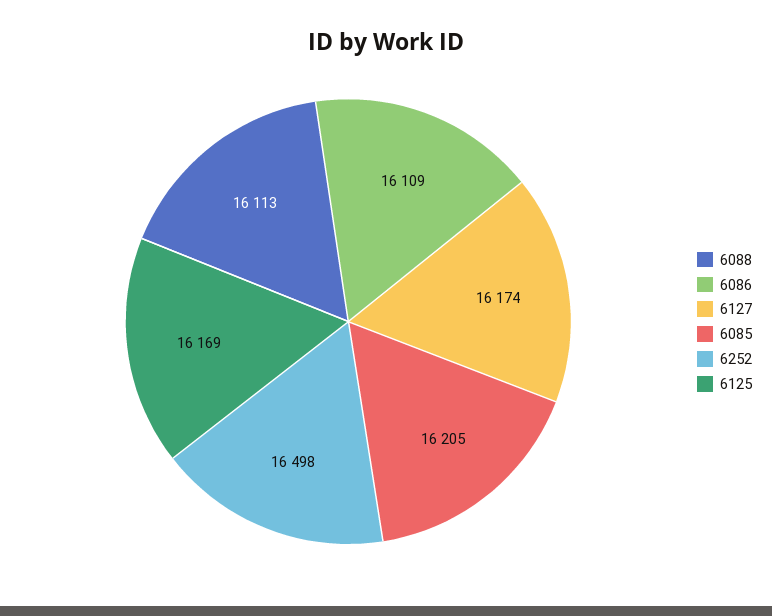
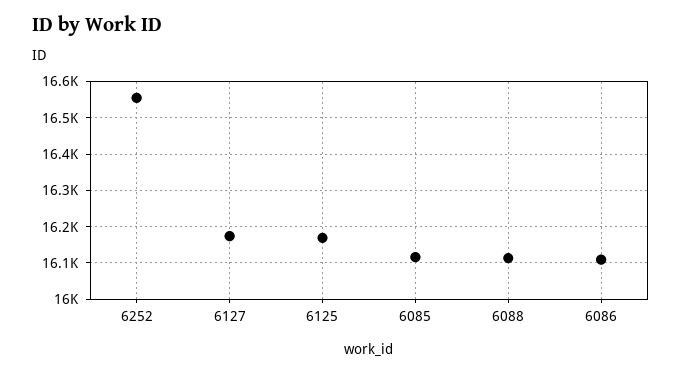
  {
    "6088": 16113,
    "6086": 16109,
    "6127": 16174,
-   "6085": 16205,
+   "6085": 16120,
-   "6252": 16498,
+   "6252": 16560,
    "6125": 16169
  }

